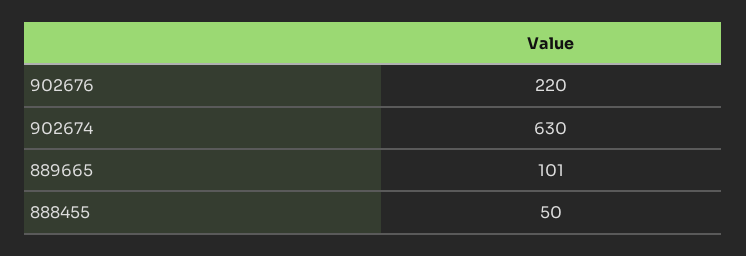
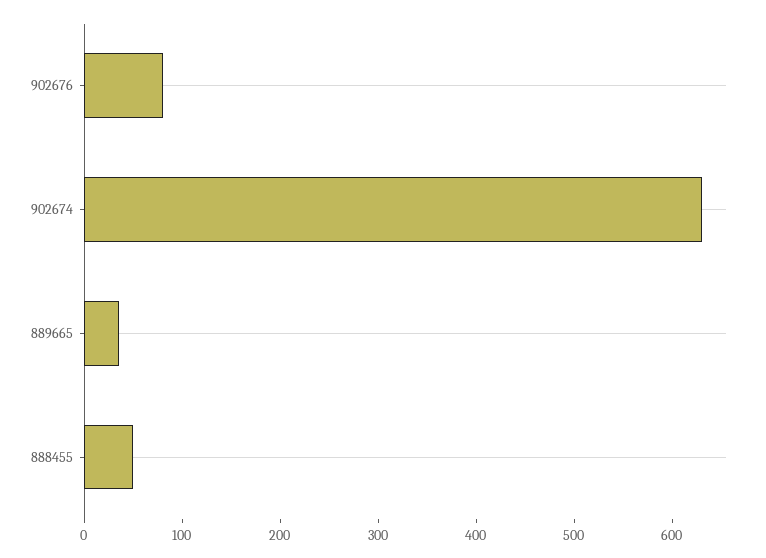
  {
-   "902676": 220,
+   "902676": 80,
    "902674": 630,
-   "889665": 101,
+   "889665": 40,
    "888455": 50
  }

